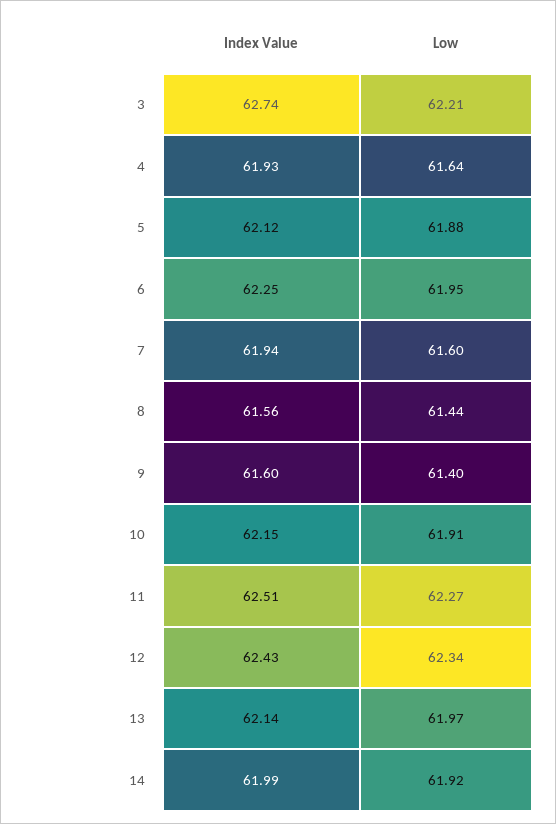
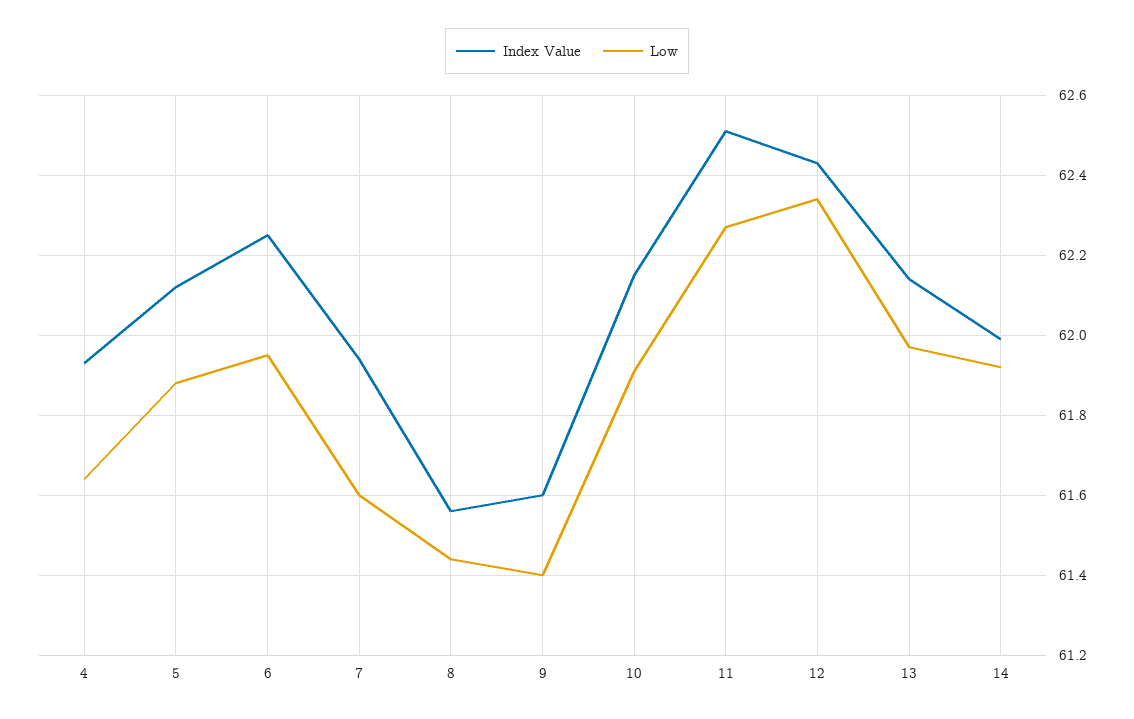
  {
    "Index Value": {
-     "3": 62.74,
      "4": 61.93,
      "5": 62.12,
      "6": 62.25,
      "7": 61.94,
      "8": 61.56,
      "9": 61.6,
      "10": 62.15,
      "11": 62.51,
      "12": 62.43,
      "13": 62.14,
      "14": 61.99
    },
    "Low": {
-     "3": 62.21,
      "4": 61.64,
      "5": 61.88,
      "6": 61.95,
      "7": 61.6,
      "8": 61.44,
      "9": 61.4,
      "10": 61.91,
      "11": 62.27,
      "12": 62.34,
      "13": 61.97,
      "14": 61.92
    }
  }

